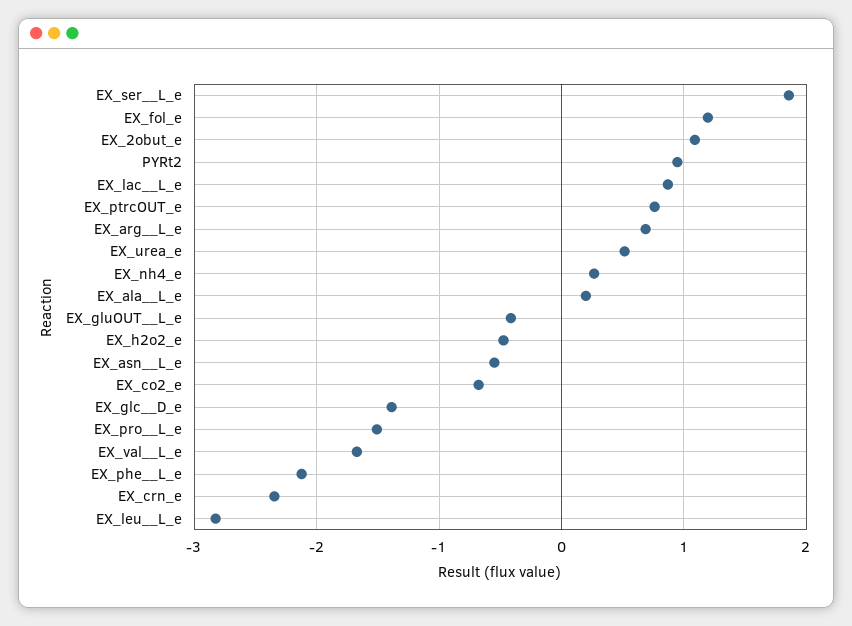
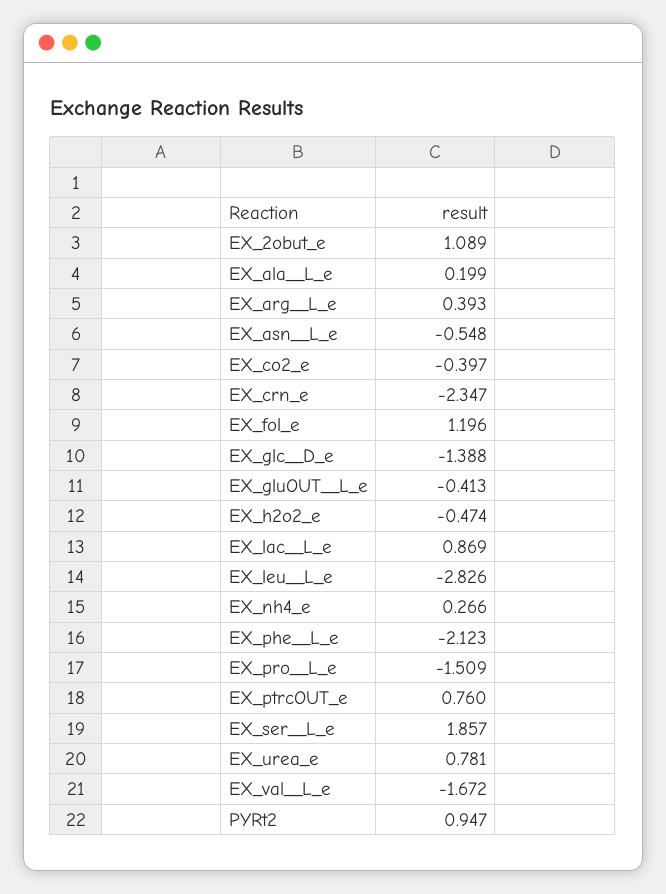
  {
    "EX_ser__L_e": 1.857,
    "EX_fol_e": 1.196,
    "EX_2obut_e": 1.089,
    "PYRt2": 0.947,
    "EX_lac__L_e": 0.869,
    "EX_ptrcOUT_e": 0.76,
-   "EX_arg__L_e": 0.7,
+   "EX_arg__L_e": 0.393,
-   "EX_urea_e": 0.5,
+   "EX_urea_e": 0.781,
    "EX_nh4_e": 0.266,
    "EX_ala__L_e": 0.199,
    "EX_gluOUT__L_e": -0.413,
    "EX_h2o2_e": -0.474,
    "EX_asn__L_e": -0.548,
-   "EX_co2_e": -0.7,
+   "EX_co2_e": -0.397,
    "EX_glc__D_e": -1.388,
    "EX_pro__L_e": -1.509,
    "EX_val__L_e": -1.672,
    "EX_phe__L_e": -2.123,
    "EX_crn_e": -2.347,
    "EX_leu__L_e": -2.826
  }

